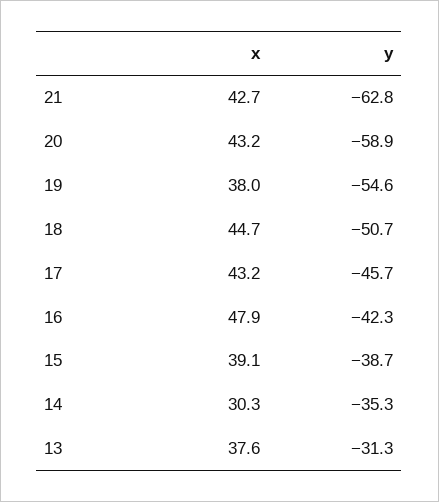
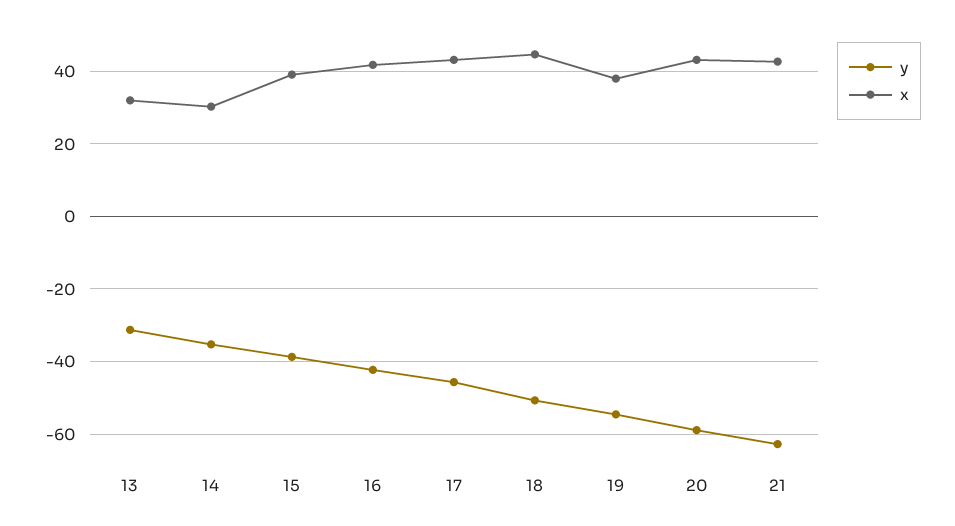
  {
    "x": {
      "21": 42.7,
      "20": 43.2,
      "19": 38,
      "18": 44.7,
      "17": 43.2,
-     "16": 47.9,
+     "16": 42,
      "15": 39.1,
      "14": 30.3,
-     "13": 37.6
+     "13": 32
    },
    "y": {
      "21": -62.8,
      "20": -58.9,
      "19": -54.6,
      "18": -50.7,
      "17": -45.7,
      "16": -42.3,
      "15": -38.7,
      "14": -35.3,
      "13": -31.3
    }
  }

